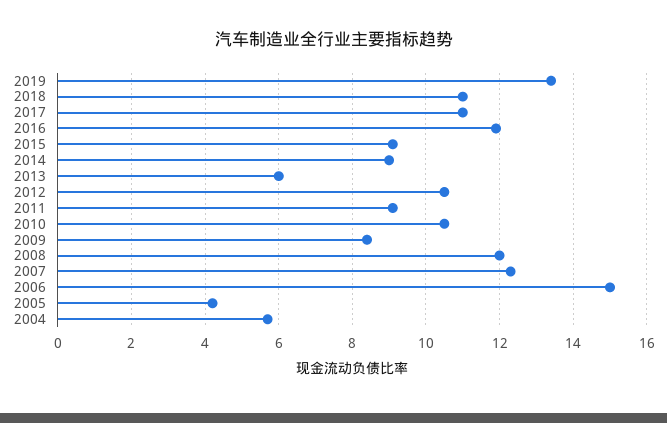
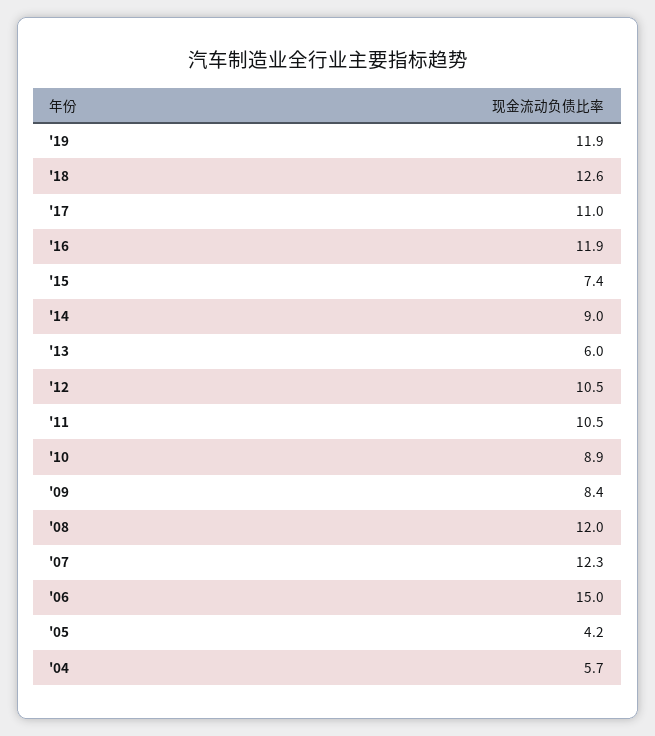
  {
-   "2019": 13.5,
+   "2019": 11.9,
-   "2018": 11,
+   "2018": 12.6,
    "2017": 11,
    "2016": 11.9,
-   "2015": 9,
+   "2015": 7.4,
    "2014": 9,
    "2013": 6,
    "2012": 10.5,
-   "2011": 9,
+   "2011": 10.5,
-   "2010": 10.5,
+   "2010": 8.9,
    "2009": 8.4,
    "2008": 12,
    "2007": 12.3,
    "2006": 15,
    "2005": 4.2,
    "2004": 5.7
  }

